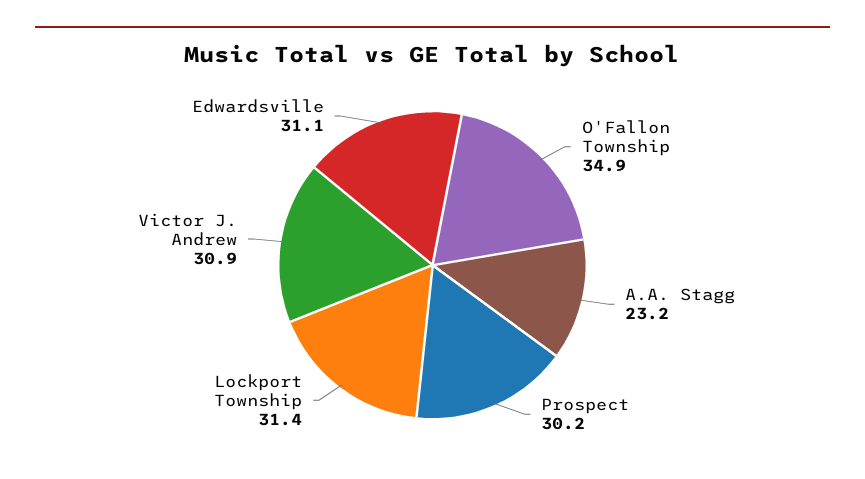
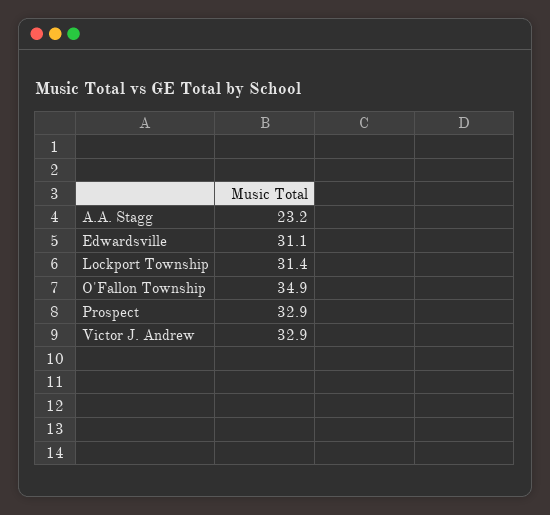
  {
    "O'Fallon Township": 34.9,
    "A.A. Stagg": 23.2,
-   "Prospect": 30.2,
+   "Prospect": 32.9,
    "Lockport Township": 31.4,
-   "Victor J. Andrew": 30.9,
+   "Victor J. Andrew": 32.9,
    "Edwardsville": 31.1
  }

